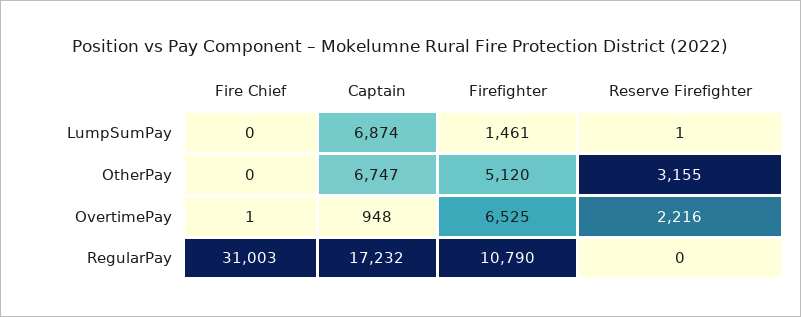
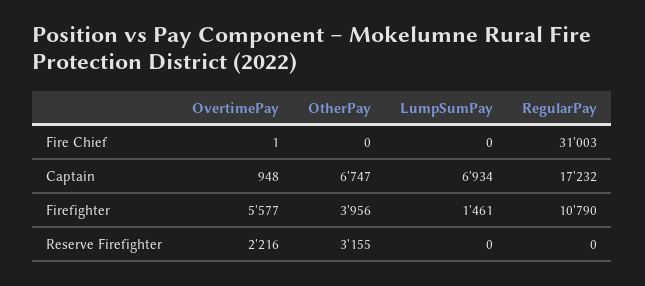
  {
    "Fire Chief": {
      "LumpSumPay": 0,
      "OtherPay": 0,
      "OvertimePay": 1,
      "RegularPay": 31003
    },
    "Captain": {
-     "LumpSumPay": 6874,
+     "LumpSumPay": 6934,
      "OtherPay": 6747,
      "OvertimePay": 948,
      "RegularPay": 17232
    },
    "Firefighter": {
      "LumpSumPay": 1461,
-     "OtherPay": 5120,
+     "OtherPay": 3956,
-     "OvertimePay": 6525,
+     "OvertimePay": 5577,
      "RegularPay": 10790
    },
    "Reserve Firefighter": {
-     "LumpSumPay": 1,
+     "LumpSumPay": 0,
      "OtherPay": 3155,
      "OvertimePay": 2216,
      "RegularPay": 0
    }
  }

